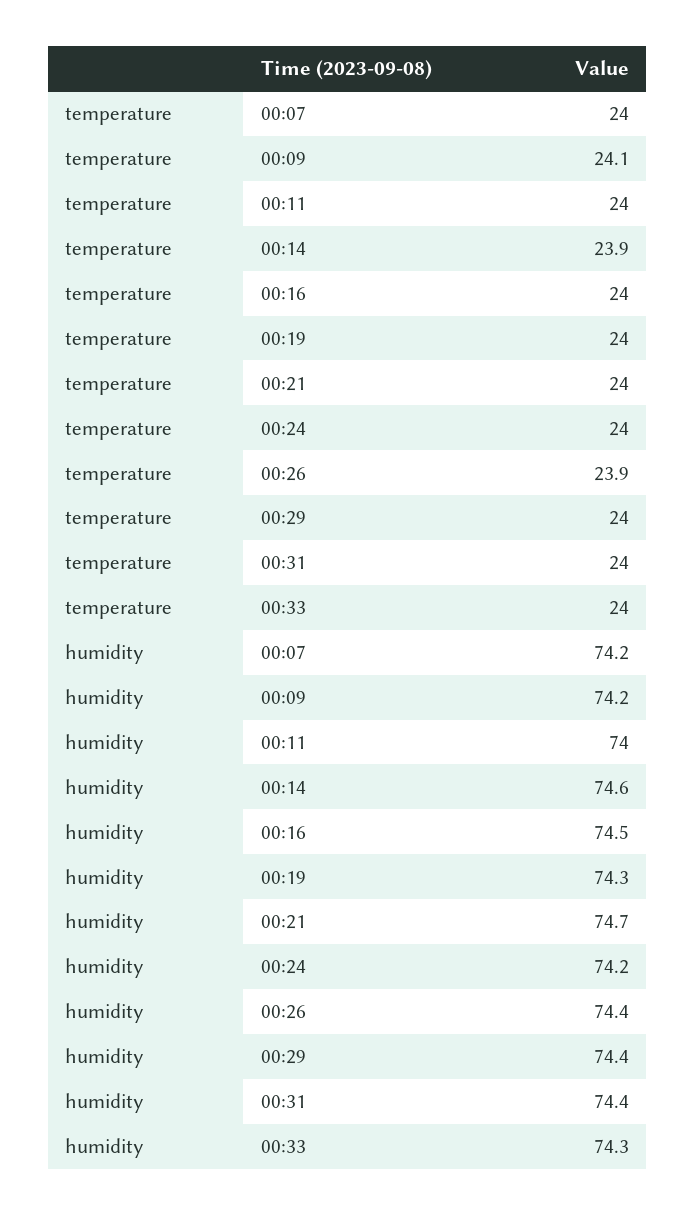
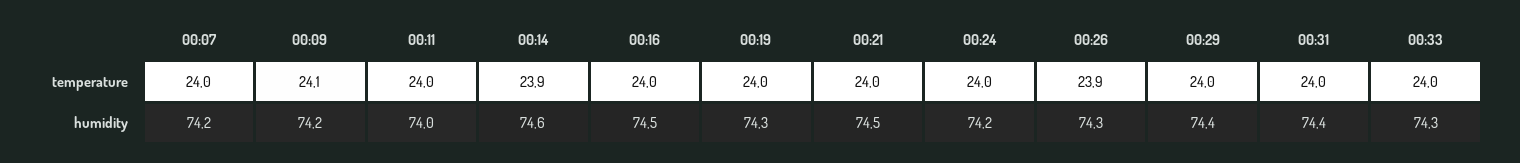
  {
    "temperature": {
      "00:07": 24,
      "00:09": 24.1,
      "00:11": 24,
      "00:14": 23.9,
      "00:16": 24,
      "00:19": 24,
      "00:21": 24,
      "00:24": 24,
      "00:26": 23.9,
      "00:29": 24,
      "00:31": 24,
      "00:33": 24
    },
    "humidity": {
      "00:07": 74.2,
      "00:09": 74.2,
      "00:11": 74,
      "00:14": 74.6,
      "00:16": 74.5,
      "00:19": 74.3,
-     "00:21": 74.7,
+     "00:21": 74.5,
      "00:24": 74.2,
-     "00:26": 74.4,
+     "00:26": 74.3,
      "00:29": 74.4,
      "00:31": 74.4,
      "00:33": 74.3
    }
  }

